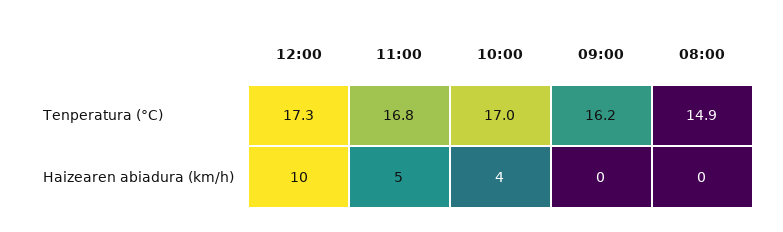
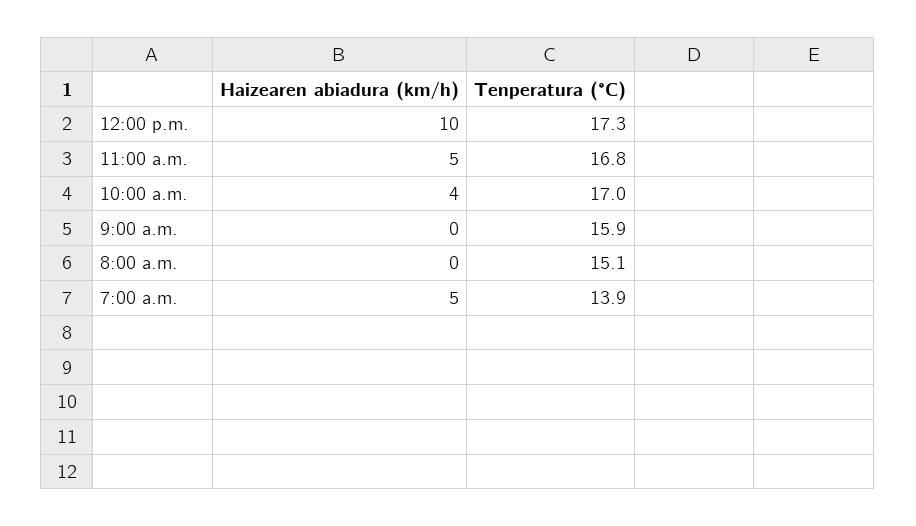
  {
    "12:00": {
      "Tenperatura (°C)": 17.3,
      "Haizearen abiadura (km/h)": 10
    },
    "11:00": {
      "Tenperatura (°C)": 16.8,
      "Haizearen abiadura (km/h)": 5
    },
    "10:00": {
      "Tenperatura (°C)": 17,
      "Haizearen abiadura (km/h)": 4
    },
    "09:00": {
-     "Tenperatura (°C)": 16.2,
+     "Tenperatura (°C)": 15.9,
      "Haizearen abiadura (km/h)": 0
    },
    "08:00": {
-     "Tenperatura (°C)": 14.9,
+     "Tenperatura (°C)": 15.1,
      "Haizearen abiadura (km/h)": 0
-   }
+   },
+   "7:00 a.m.": {
+     "Haizearen abiadura (km/h)": 5,
+     "Tenperatura (°C)": 13.9
+   }
  }

